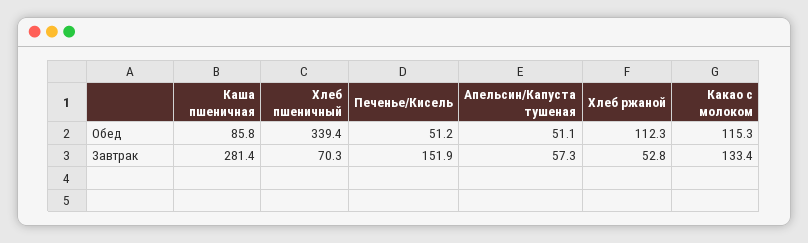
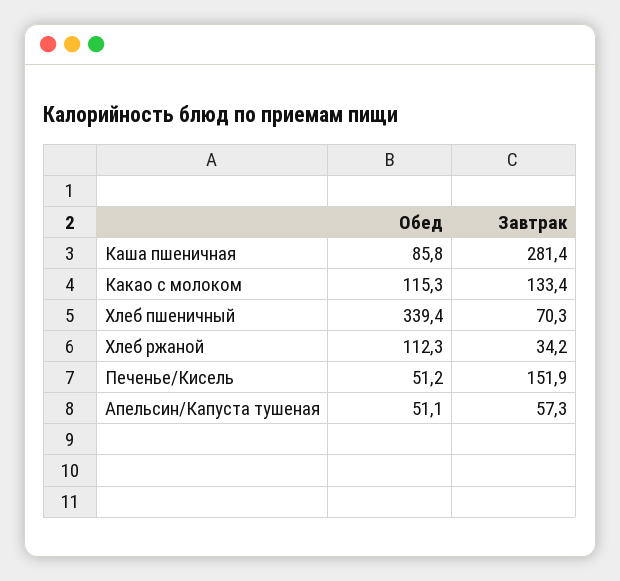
  {
    "Каша пшеничная": {
      "Обед": 85.8,
      "Завтрак": 281.4
    },
    "Хлеб пшеничный": {
      "Обед": 339.4,
      "Завтрак": 70.3
    },
    "Печенье/Кисель": {
      "Обед": 51.2,
      "Завтрак": 151.9
    },
    "Апельсин/Капуста тушеная": {
      "Обед": 51.1,
      "Завтрак": 57.3
    },
    "Хлеб ржаной": {
      "Обед": 112.3,
-     "Завтрак": 52.8
+     "Завтрак": 34.2
    },
    "Какао с молоком": {
      "Обед": 115.3,
      "Завтрак": 133.4
    }
  }

